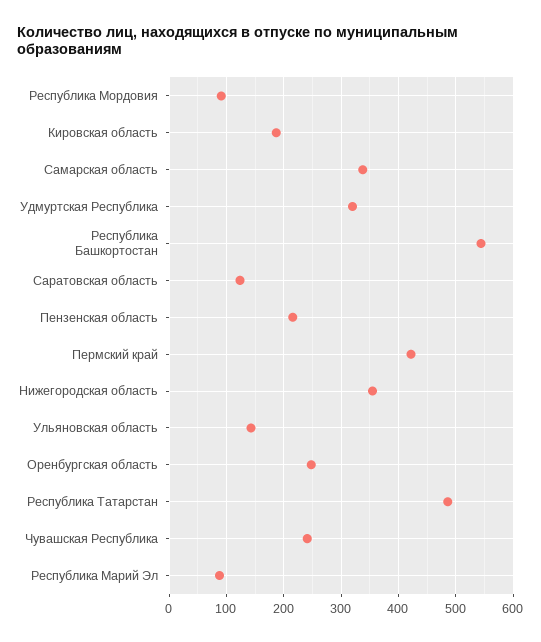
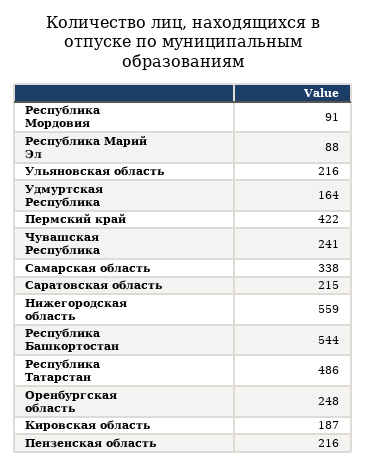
  {
    "Республика Мордовия": 91,
    "Кировская область": 187,
    "Самарская область": 338,
-   "Удмуртская Республика": 320,
+   "Удмуртская Республика": 164,
    "Республика Башкортостан": 544,
-   "Саратовская область": 120,
+   "Саратовская область": 215,
    "Пензенская область": 216,
    "Пермский край": 422,
-   "Нижегородская область": 360,
+   "Нижегородская область": 559,
-   "Ульяновская область": 140,
+   "Ульяновская область": 216,
    "Оренбургская область": 248,
    "Республика Татарстан": 486,
    "Чувашская Республика": 241,
    "Республика Марий Эл": 88
  }

